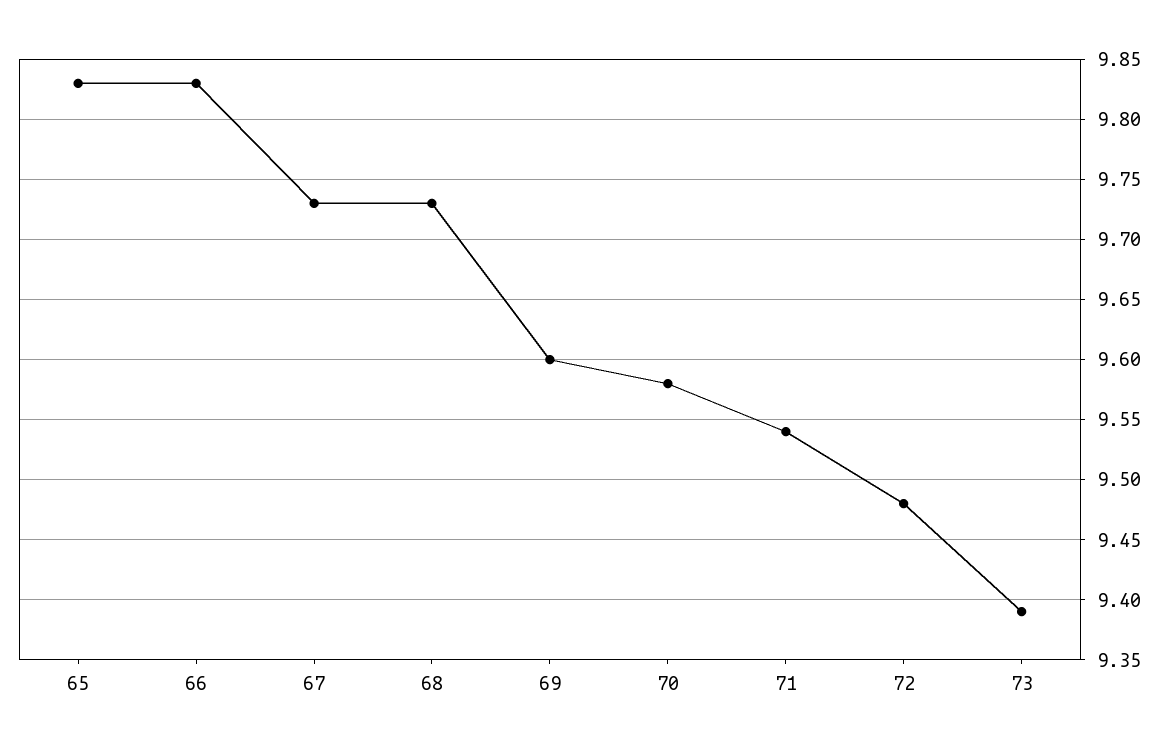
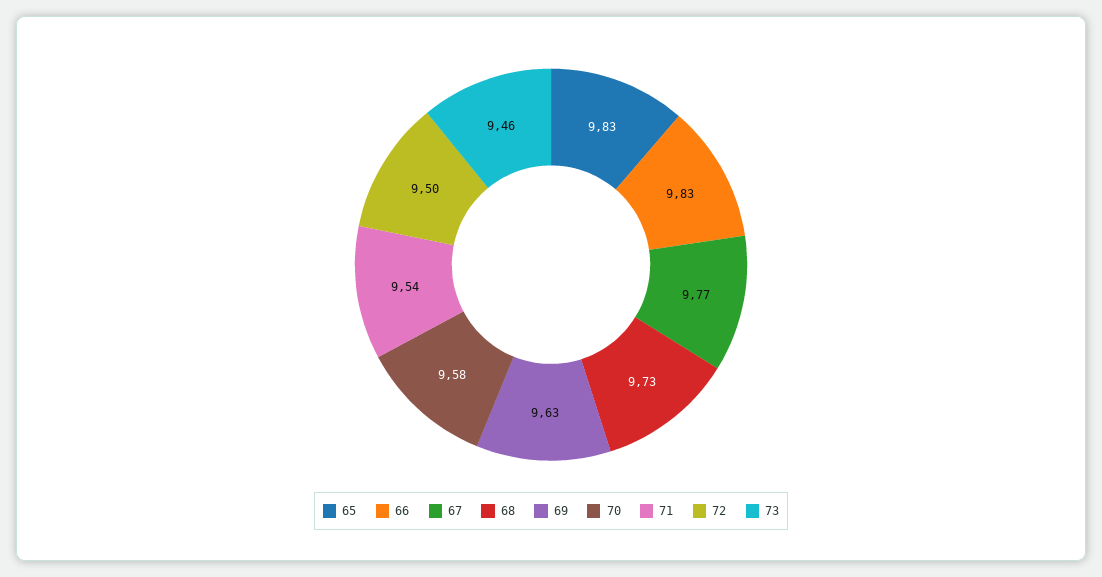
  {
    "65": 9.83,
    "66": 9.83,
-   "67": 9.73,
+   "67": 9.77,
    "68": 9.73,
-   "69": 9.6,
+   "69": 9.63,
    "70": 9.58,
    "71": 9.54,
-   "72": 9.48,
+   "72": 9.5,
-   "73": 9.39
+   "73": 9.46
  }

